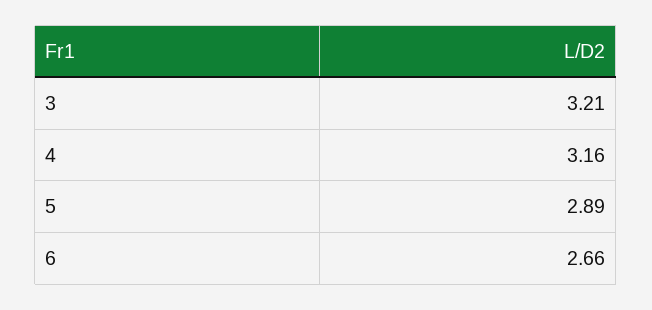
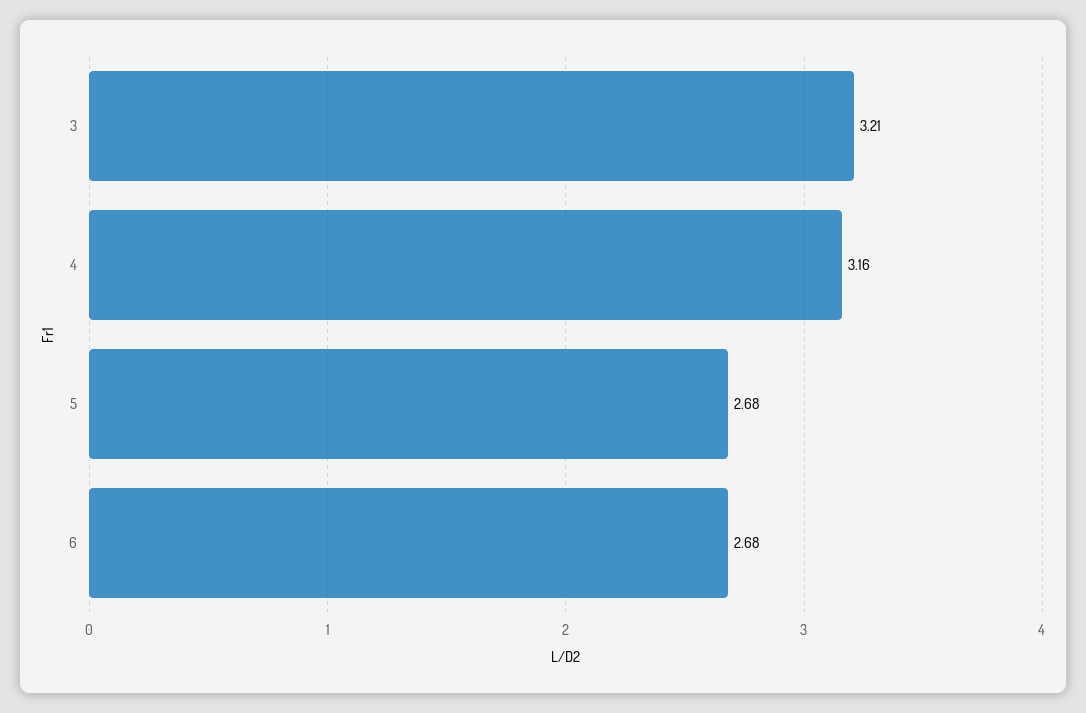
  {
    "3": 3.21,
    "4": 3.16,
-   "5": 2.89,
+   "5": 2.68,
-   "6": 2.66
+   "6": 2.68
  }

